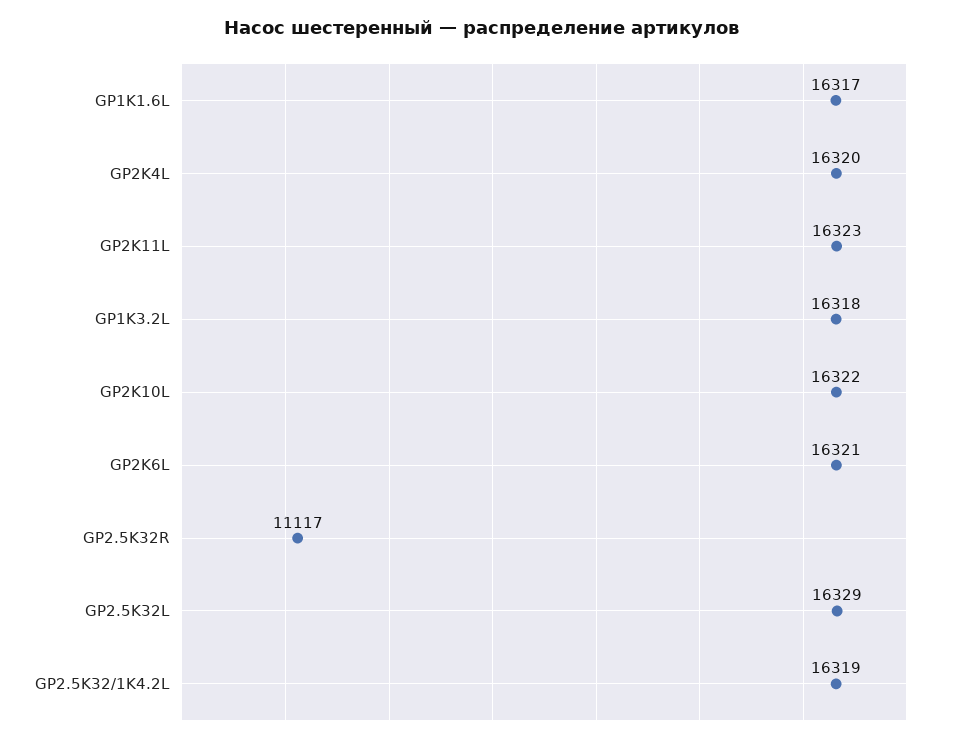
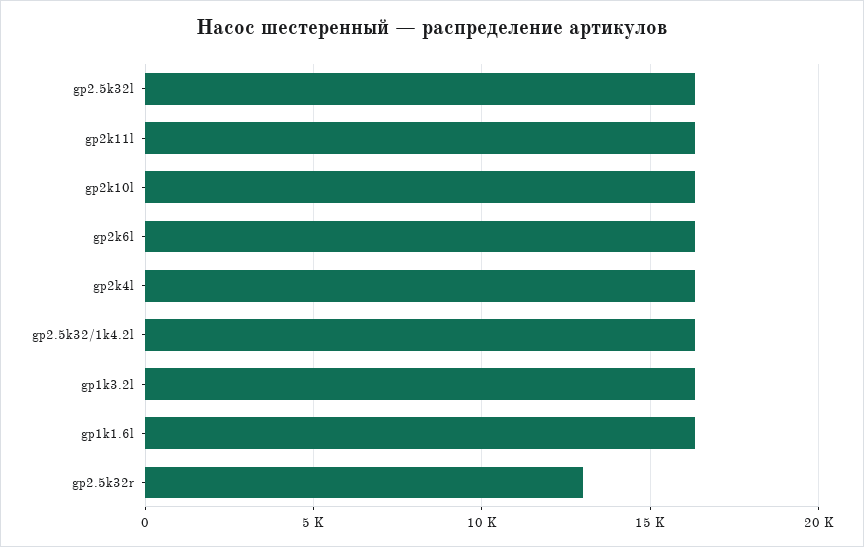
  {
    "GP1K1.6L": 16317,
    "GP2K4L": 16320,
    "GP2K11L": 16323,
    "GP1K3.2L": 16318,
    "GP2K10L": 16322,
    "GP2K6L": 16321,
-   "GP2.5K32R": 11117,
+   "GP2.5K32R": 13000,
    "GP2.5K32L": 16329,
    "GP2.5K32/1K4.2L": 16319
  }

